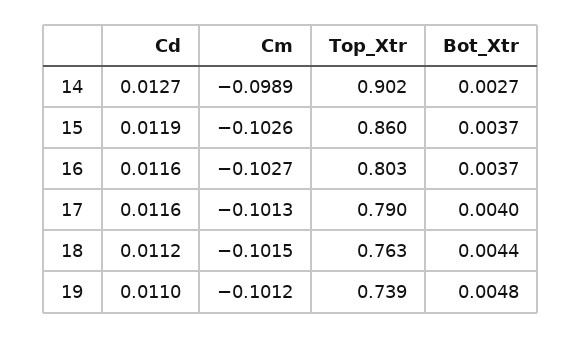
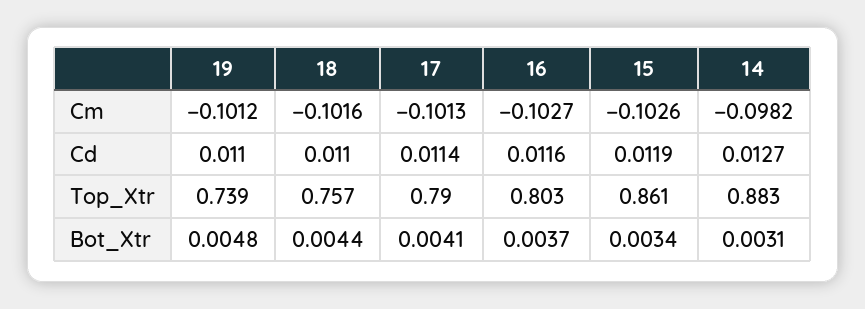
  {
    "Cd": {
      "14": 0.0127,
      "15": 0.0119,
      "16": 0.0116,
-     "17": 0.0116,
+     "17": 0.0114,
-     "18": 0.0112,
+     "18": 0.011,
      "19": 0.011
    },
    "Cm": {
-     "14": -0.0989,
+     "14": -0.0982,
      "15": -0.1026,
      "16": -0.1027,
      "17": -0.1013,
-     "18": -0.1015,
+     "18": -0.1016,
      "19": -0.1012
    },
    "Top_Xtr": {
-     "14": 0.902,
+     "14": 0.883,
-     "15": 0.86,
+     "15": 0.861,
      "16": 0.803,
      "17": 0.79,
-     "18": 0.763,
+     "18": 0.757,
      "19": 0.739
    },
    "Bot_Xtr": {
-     "14": 0.0027,
+     "14": 0.0031,
-     "15": 0.0037,
+     "15": 0.0034,
      "16": 0.0037,
-     "17": 0.004,
+     "17": 0.0041,
      "18": 0.0044,
      "19": 0.0048
    }
  }

